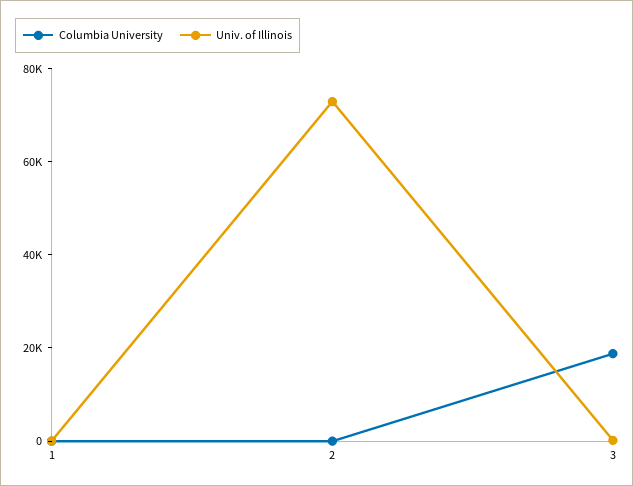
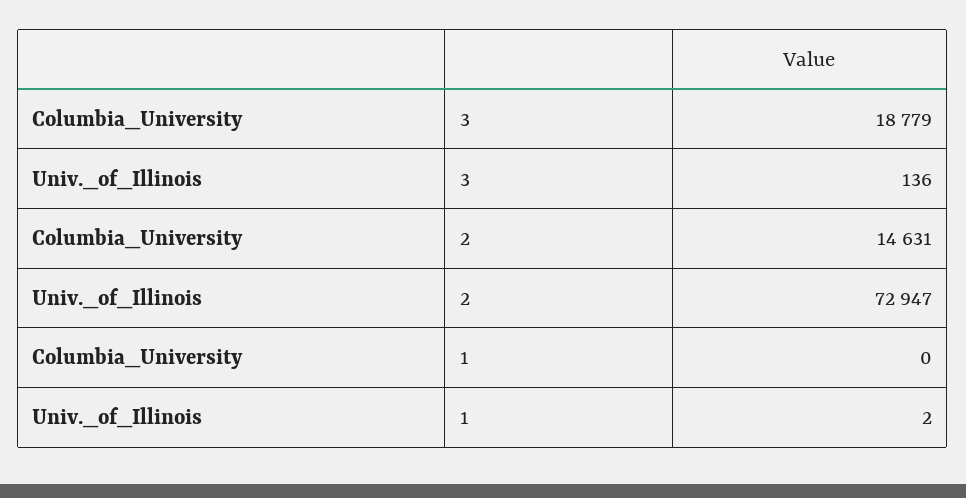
  {
    "Columbia University": {
      "1": 0,
-     "2": 0,
+     "2": 14631,
      "3": 18779
    },
    "Univ. of Illinois": {
      "1": 2,
      "2": 72947,
      "3": 136
    }
  }

